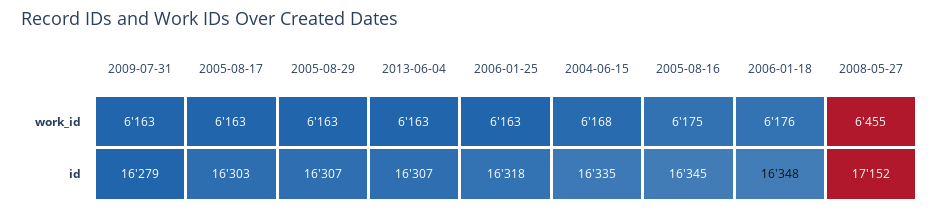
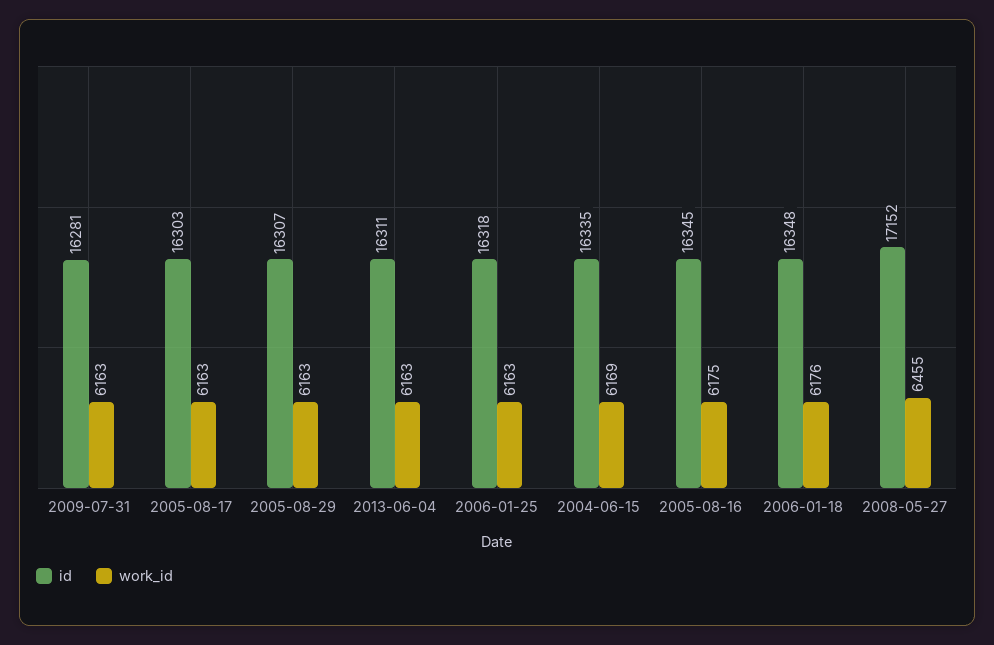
  {
    "work_id": {
      "2009-07-31": 6163,
      "2005-08-17": 6163,
      "2005-08-29": 6163,
      "2013-06-04": 6163,
      "2006-01-25": 6163,
-     "2004-06-15": 6168,
+     "2004-06-15": 6169,
      "2005-08-16": 6175,
      "2006-01-18": 6176,
      "2008-05-27": 6455
    },
    "id": {
-     "2009-07-31": 16279,
+     "2009-07-31": 16281,
      "2005-08-17": 16303,
      "2005-08-29": 16307,
-     "2013-06-04": 16307,
+     "2013-06-04": 16311,
      "2006-01-25": 16318,
      "2004-06-15": 16335,
      "2005-08-16": 16345,
      "2006-01-18": 16348,
      "2008-05-27": 17152
    }
  }

